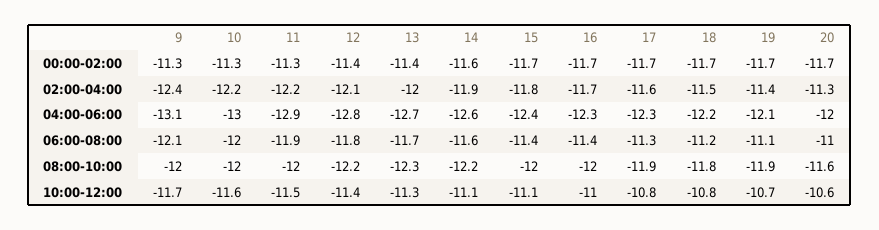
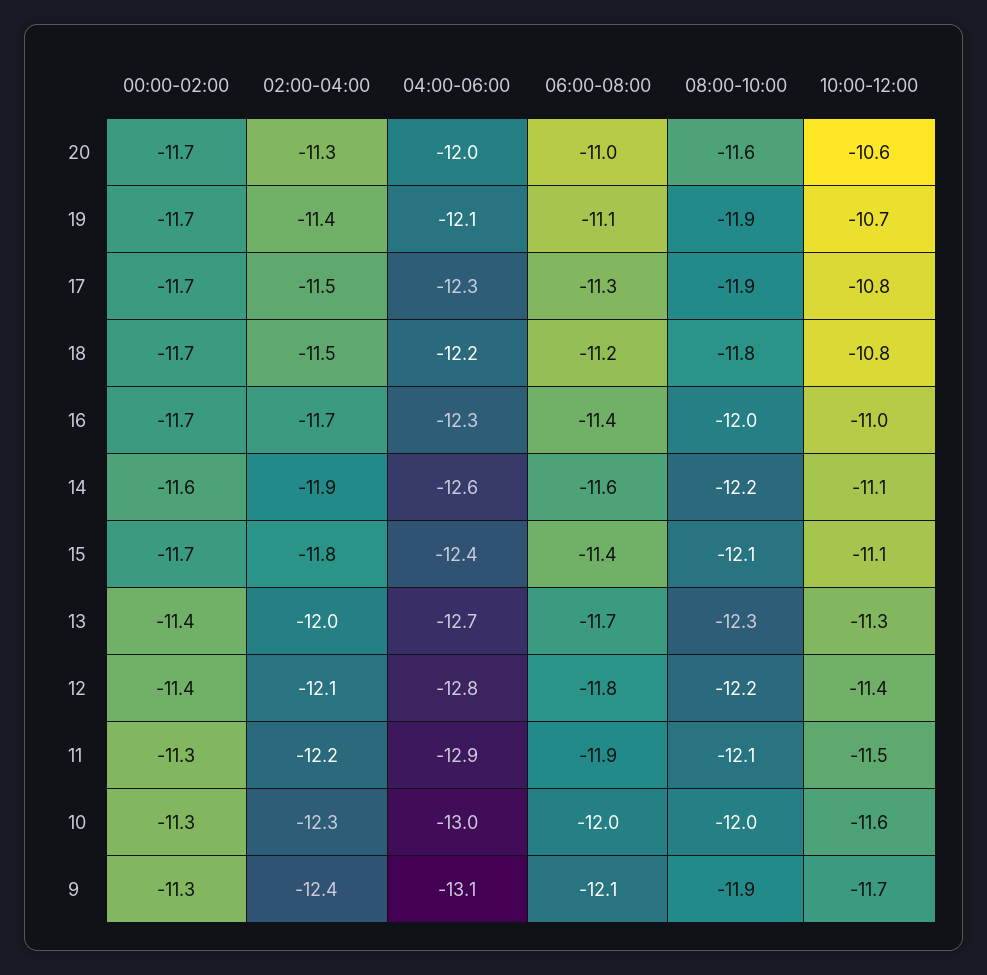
  {
    "9": {
      "00:00-02:00": -11.3,
      "02:00-04:00": -12.4,
      "04:00-06:00": -13.1,
      "06:00-08:00": -12.1,
-     "08:00-10:00": -12,
+     "08:00-10:00": -11.9,
      "10:00-12:00": -11.7
    },
    "10": {
      "00:00-02:00": -11.3,
-     "02:00-04:00": -12.2,
+     "02:00-04:00": -12.3,
      "04:00-06:00": -13,
      "06:00-08:00": -12,
      "08:00-10:00": -12,
      "10:00-12:00": -11.6
    },
    "11": {
      "00:00-02:00": -11.3,
      "02:00-04:00": -12.2,
      "04:00-06:00": -12.9,
      "06:00-08:00": -11.9,
-     "08:00-10:00": -12,
+     "08:00-10:00": -12.1,
      "10:00-12:00": -11.5
    },
    "12": {
      "00:00-02:00": -11.4,
      "02:00-04:00": -12.1,
      "04:00-06:00": -12.8,
      "06:00-08:00": -11.8,
      "08:00-10:00": -12.2,
      "10:00-12:00": -11.4
    },
    "13": {
      "00:00-02:00": -11.4,
      "02:00-04:00": -12,
      "04:00-06:00": -12.7,
      "06:00-08:00": -11.7,
      "08:00-10:00": -12.3,
      "10:00-12:00": -11.3
    },
    "14": {
      "00:00-02:00": -11.6,
      "02:00-04:00": -11.9,
      "04:00-06:00": -12.6,
      "06:00-08:00": -11.6,
      "08:00-10:00": -12.2,
      "10:00-12:00": -11.1
    },
    "15": {
      "00:00-02:00": -11.7,
      "02:00-04:00": -11.8,
      "04:00-06:00": -12.4,
      "06:00-08:00": -11.4,
-     "08:00-10:00": -12,
+     "08:00-10:00": -12.1,
      "10:00-12:00": -11.1
    },
    "16": {
      "00:00-02:00": -11.7,
      "02:00-04:00": -11.7,
      "04:00-06:00": -12.3,
      "06:00-08:00": -11.4,
      "08:00-10:00": -12,
      "10:00-12:00": -11
    },
    "17": {
      "00:00-02:00": -11.7,
-     "02:00-04:00": -11.6,
+     "02:00-04:00": -11.5,
      "04:00-06:00": -12.3,
      "06:00-08:00": -11.3,
      "08:00-10:00": -11.9,
      "10:00-12:00": -10.8
    },
    "18": {
      "00:00-02:00": -11.7,
      "02:00-04:00": -11.5,
      "04:00-06:00": -12.2,
      "06:00-08:00": -11.2,
      "08:00-10:00": -11.8,
      "10:00-12:00": -10.8
    },
    "19": {
      "00:00-02:00": -11.7,
      "02:00-04:00": -11.4,
      "04:00-06:00": -12.1,
      "06:00-08:00": -11.1,
      "08:00-10:00": -11.9,
      "10:00-12:00": -10.7
    },
    "20": {
      "00:00-02:00": -11.7,
      "02:00-04:00": -11.3,
      "04:00-06:00": -12,
      "06:00-08:00": -11,
      "08:00-10:00": -11.6,
      "10:00-12:00": -10.6
    }
  }

